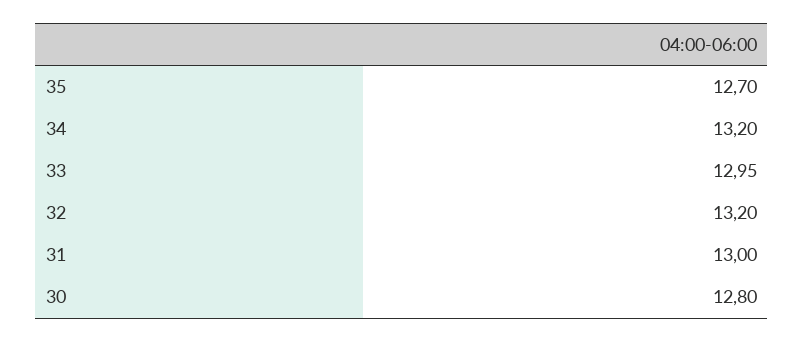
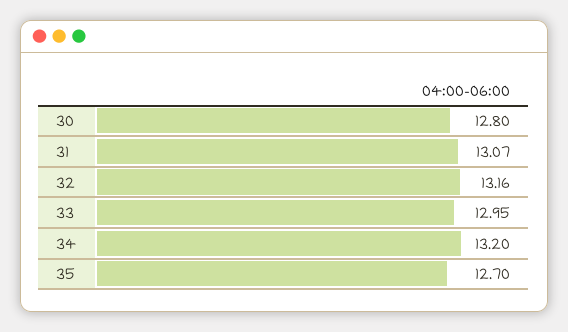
  {
    "35": 12.7,
    "34": 13.2,
    "33": 12.95,
-   "32": 13.2,
+   "32": 13.16,
-   "31": 13,
+   "31": 13.07,
    "30": 12.8
  }

